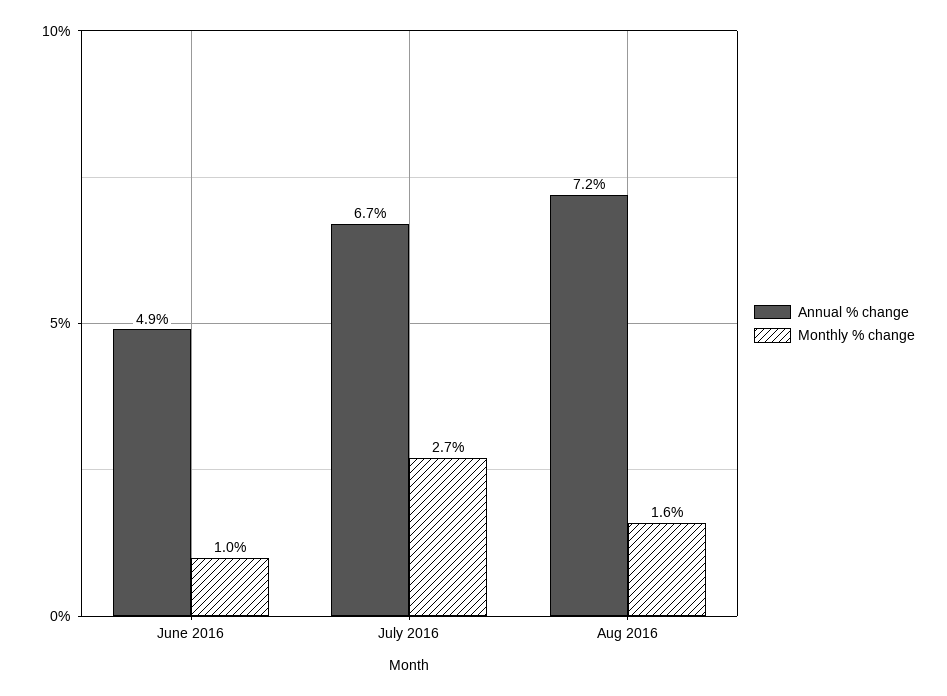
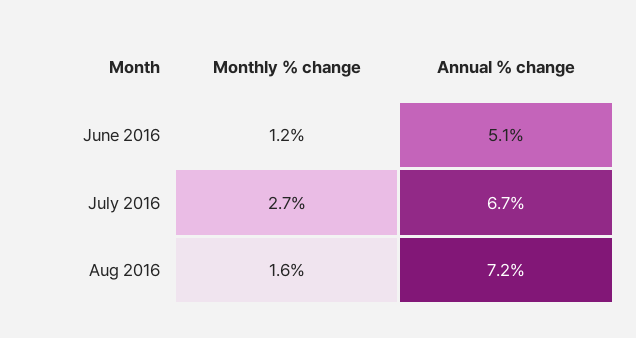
  {
    "Annual % change": {
-     "June 2016": 4.9,
+     "June 2016": 5.1,
      "July 2016": 6.7,
      "Aug 2016": 7.2
    },
    "Monthly % change": {
-     "June 2016": 1,
+     "June 2016": 1.2,
      "July 2016": 2.7,
      "Aug 2016": 1.6
    }
  }

